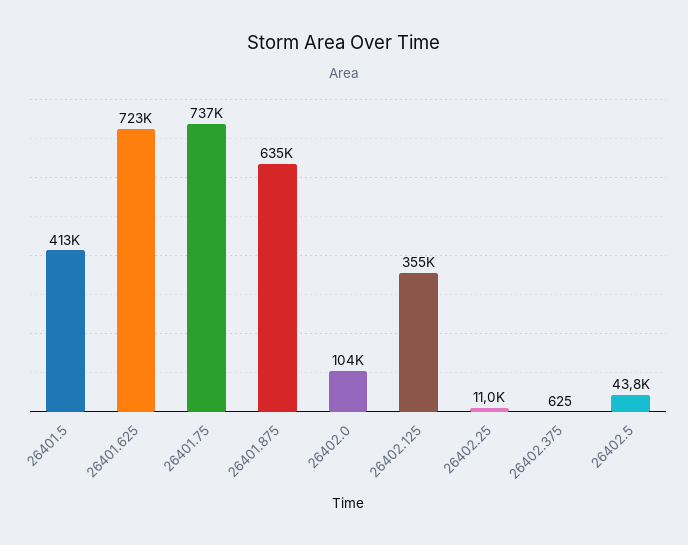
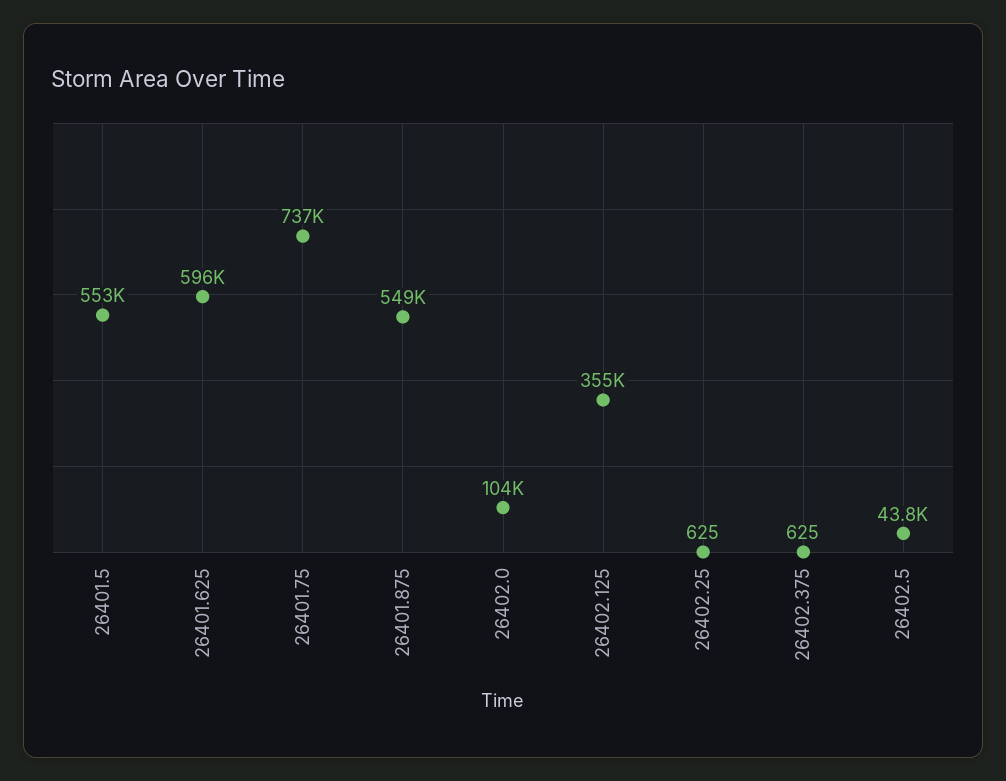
  {
-   "26401.5": 413000,
+   "26401.5": 553000,
-   "26401.625": 723000,
+   "26401.625": 596000,
    "26401.75": 737000,
-   "26401.875": 635000,
+   "26401.875": 549000,
    "26402.0": 104000,
    "26402.125": 355000,
-   "26402.25": 11000,
+   "26402.25": 625,
    "26402.375": 625,
    "26402.5": 43800
  }

